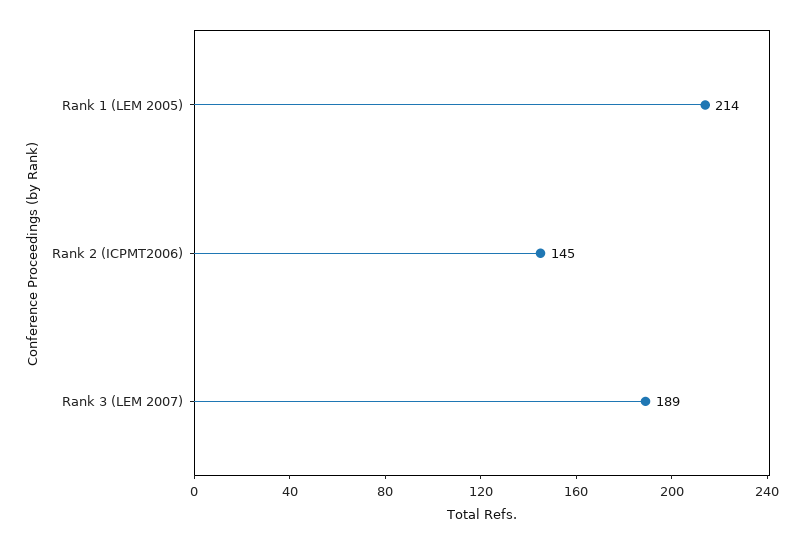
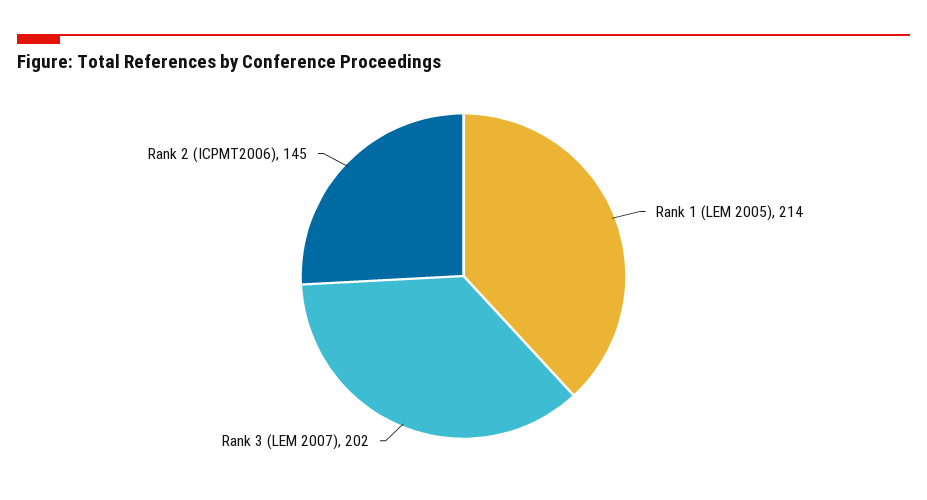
  {
    "Rank 1 (LEM 2005)": 214,
    "Rank 2 (ICPMT2006)": 145,
-   "Rank 3 (LEM 2007)": 189
+   "Rank 3 (LEM 2007)": 202
  }

